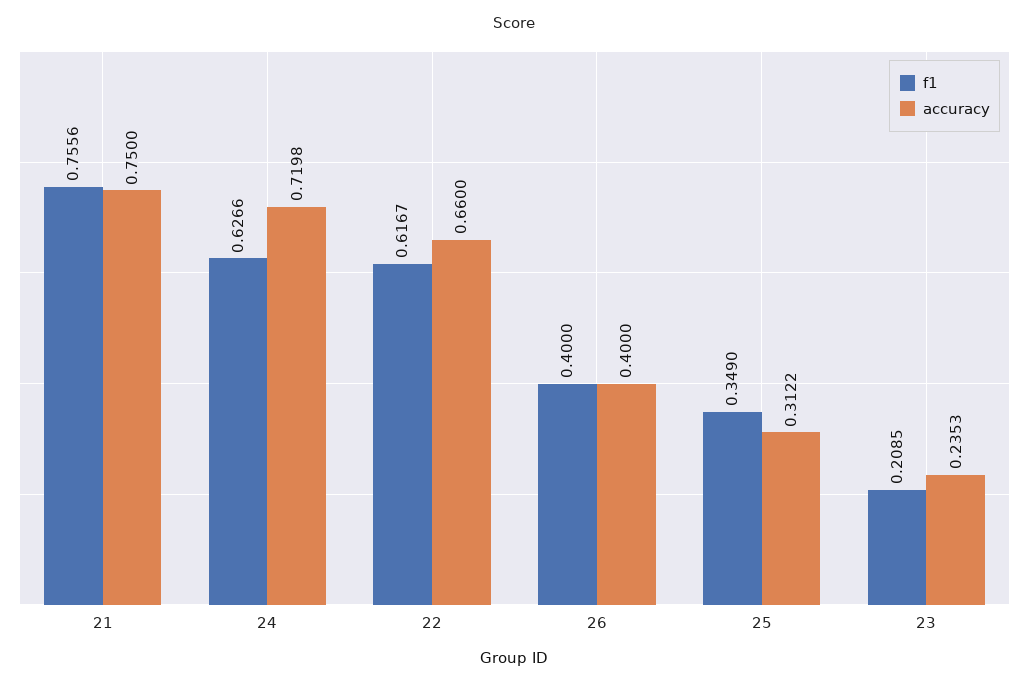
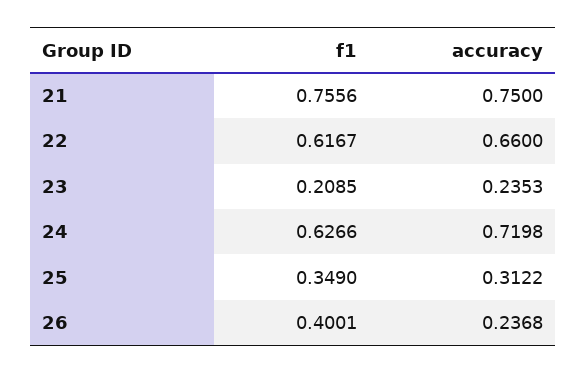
  {
    "f1": {
      "21": 0.7556,
      "24": 0.6266,
      "22": 0.6167,
-     "26": 0.4,
+     "26": 0.4001,
      "25": 0.349,
      "23": 0.2085
    },
    "accuracy": {
      "21": 0.75,
      "24": 0.7198,
      "22": 0.66,
-     "26": 0.4,
+     "26": 0.2368,
      "25": 0.3122,
      "23": 0.2353
    }
  }

